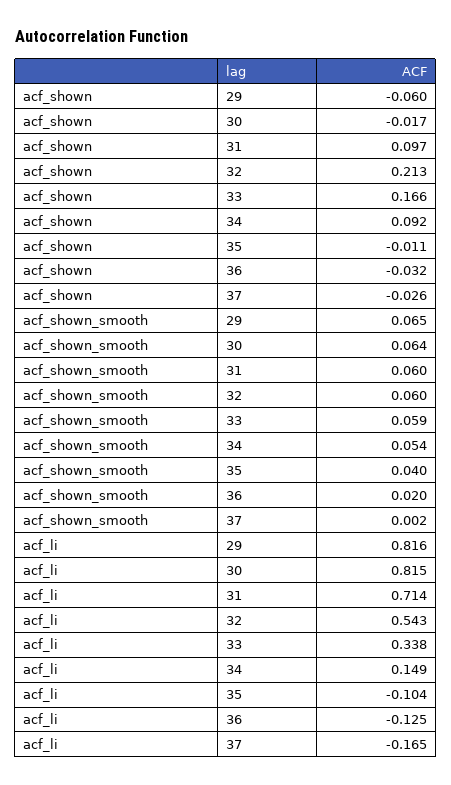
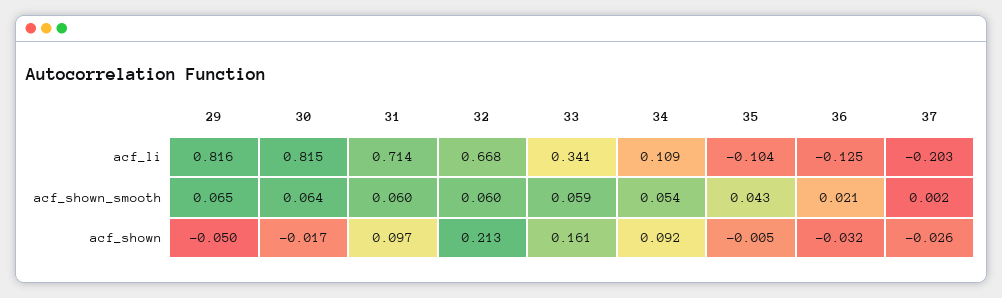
  {
    "acf_shown": {
-     "29": -0.06,
+     "29": -0.05,
      "30": -0.017,
      "31": 0.097,
      "32": 0.213,
-     "33": 0.166,
+     "33": 0.161,
      "34": 0.092,
-     "35": -0.011,
+     "35": -0.005,
      "36": -0.032,
      "37": -0.026
    },
    "acf_shown_smooth": {
      "29": 0.065,
      "30": 0.064,
      "31": 0.06,
      "32": 0.06,
      "33": 0.059,
      "34": 0.054,
-     "35": 0.04,
+     "35": 0.043,
-     "36": 0.02,
+     "36": 0.021,
      "37": 0.002
    },
    "acf_li": {
      "29": 0.816,
      "30": 0.815,
      "31": 0.714,
-     "32": 0.543,
+     "32": 0.668,
-     "33": 0.338,
+     "33": 0.341,
-     "34": 0.149,
+     "34": 0.109,
      "35": -0.104,
      "36": -0.125,
-     "37": -0.165
+     "37": -0.203
    }
  }

